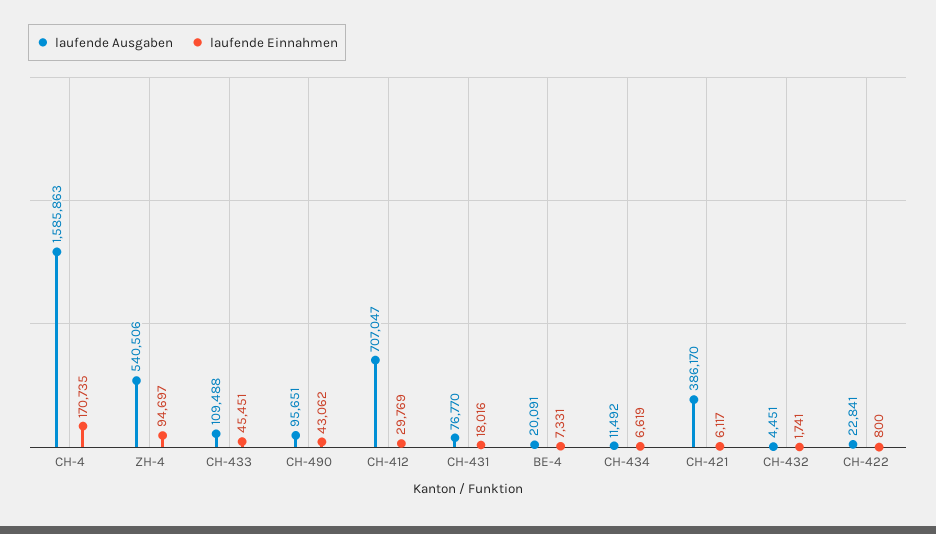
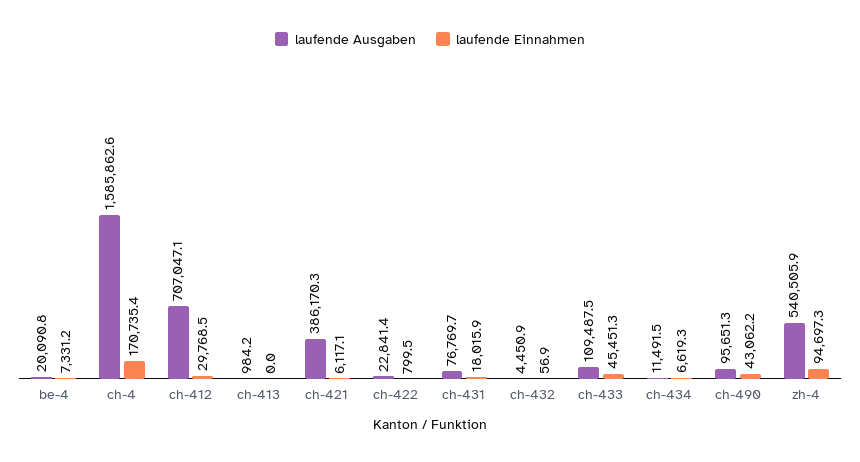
  {
    "laufende Ausgaben": {
      "CH-4": 1585862.6,
      "ZH-4": 540505.9,
      "CH-433": 109487.5,
      "CH-490": 95651.3,
      "CH-412": 707047.1,
      "CH-431": 76769.7,
      "BE-4": 20090.8,
      "CH-434": 11491.5,
      "CH-421": 386170.3,
      "CH-432": 4450.9,
-     "CH-422": 22841.4
+     "CH-422": 22841.4,
+     "ch-413": 984.2
    },
    "laufende Einnahmen": {
      "CH-4": 170735.4,
      "ZH-4": 94697.3,
      "CH-433": 45451.3,
      "CH-490": 43062.2,
      "CH-412": 29768.5,
      "CH-431": 18015.9,
      "BE-4": 7331.2,
      "CH-434": 6619.3,
      "CH-421": 6117.1,
-     "CH-432": 1741,
+     "CH-432": 56.9,
-     "CH-422": 799.5
+     "CH-422": 799.5,
+     "ch-413": 0
    }
  }

